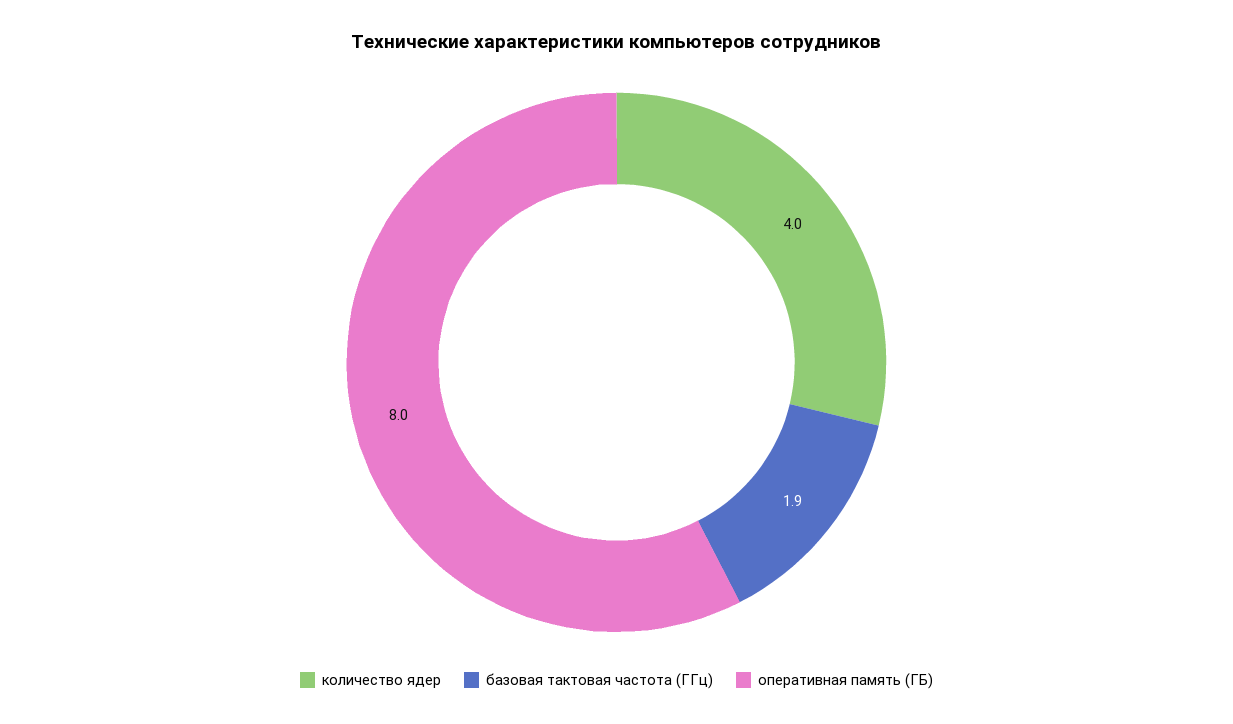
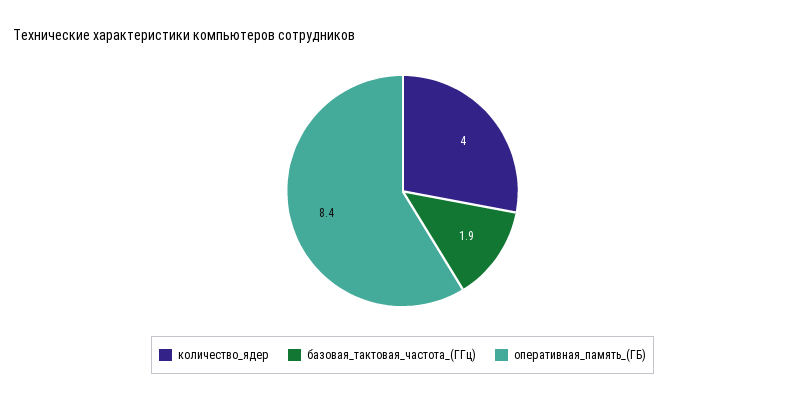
  {
    "количество ядер": 4,
    "базовая тактовая частота (ГГц)": 1.9,
-   "оперативная память (ГБ)": 8
+   "оперативная память (ГБ)": 8.4
  }

